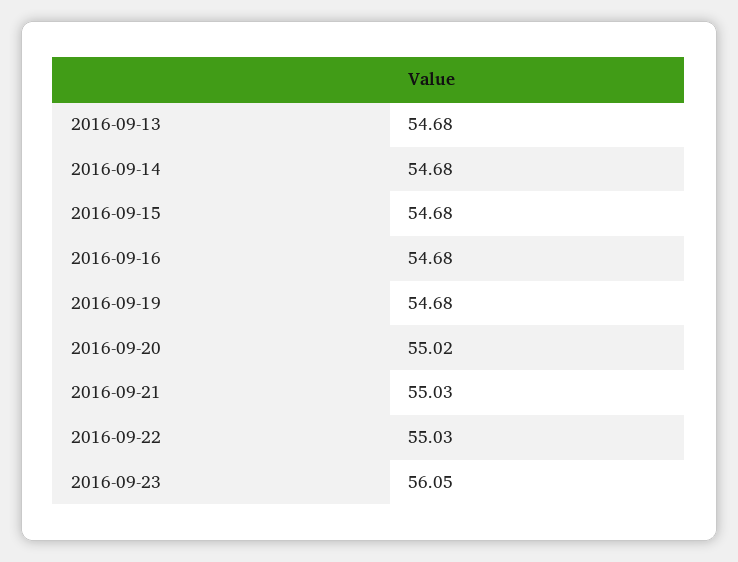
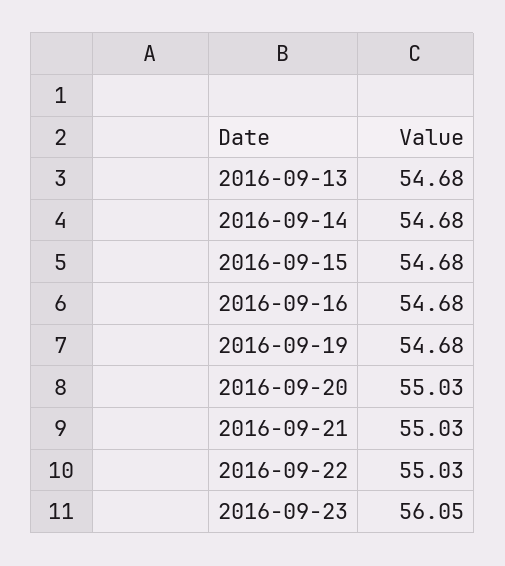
  {
    "2016-09-13": 54.68,
    "2016-09-14": 54.68,
    "2016-09-15": 54.68,
    "2016-09-16": 54.68,
    "2016-09-19": 54.68,
-   "2016-09-20": 55.02,
+   "2016-09-20": 55.03,
    "2016-09-21": 55.03,
    "2016-09-22": 55.03,
    "2016-09-23": 56.05
  }

